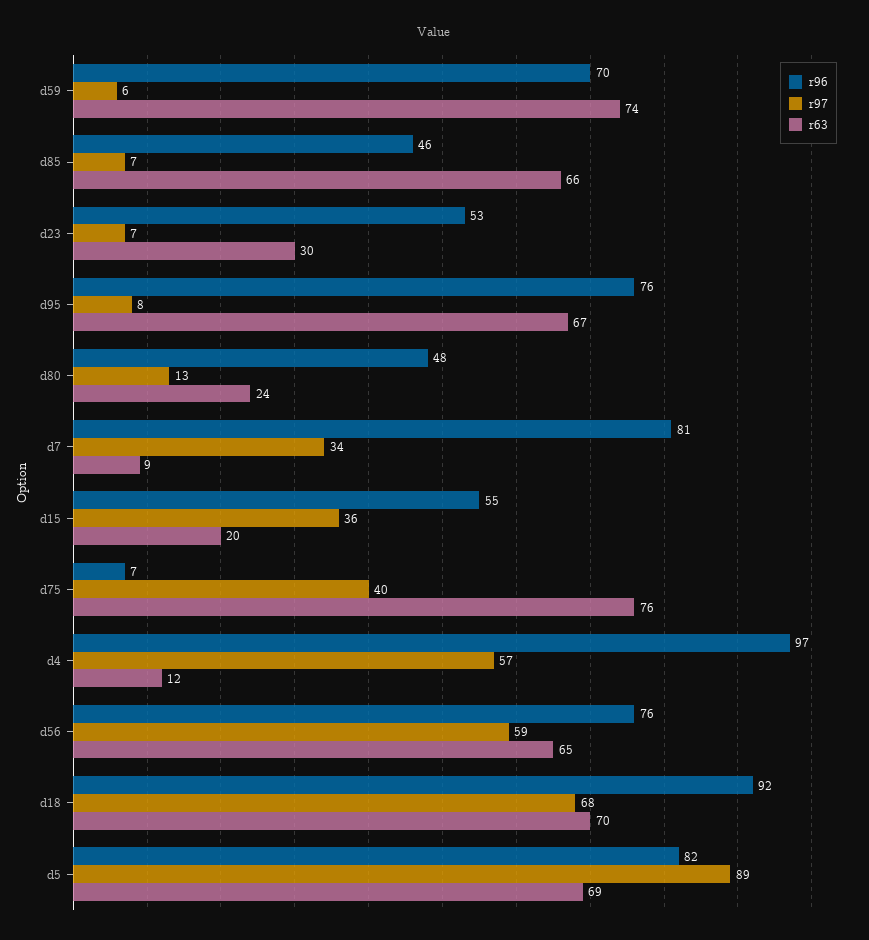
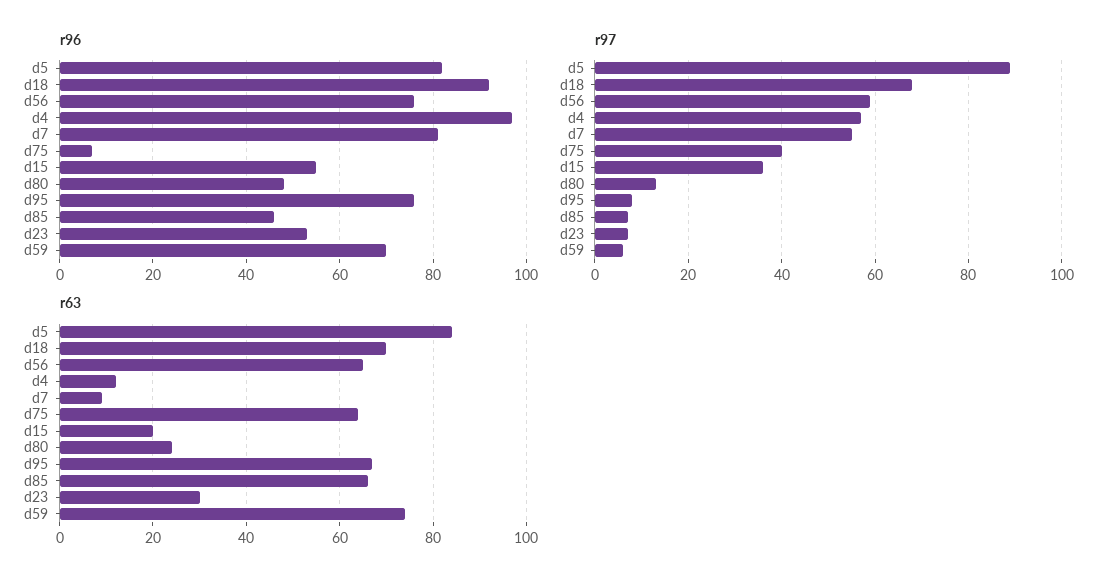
  {
    "r96": {
      "d59": 70,
      "d85": 46,
      "d23": 53,
      "d95": 76,
      "d80": 48,
      "d7": 81,
      "d15": 55,
      "d75": 7,
      "d4": 97,
      "d56": 76,
      "d18": 92,
      "d5": 82
    },
    "r97": {
      "d59": 6,
      "d85": 7,
      "d23": 7,
      "d95": 8,
      "d80": 13,
-     "d7": 34,
+     "d7": 55,
      "d15": 36,
      "d75": 40,
      "d4": 57,
      "d56": 59,
      "d18": 68,
      "d5": 89
    },
    "r63": {
      "d59": 74,
      "d85": 66,
      "d23": 30,
      "d95": 67,
      "d80": 24,
      "d7": 9,
      "d15": 20,
-     "d75": 76,
+     "d75": 65,
      "d4": 12,
      "d56": 65,
      "d18": 70,
-     "d5": 69
+     "d5": 85
    }
  }

